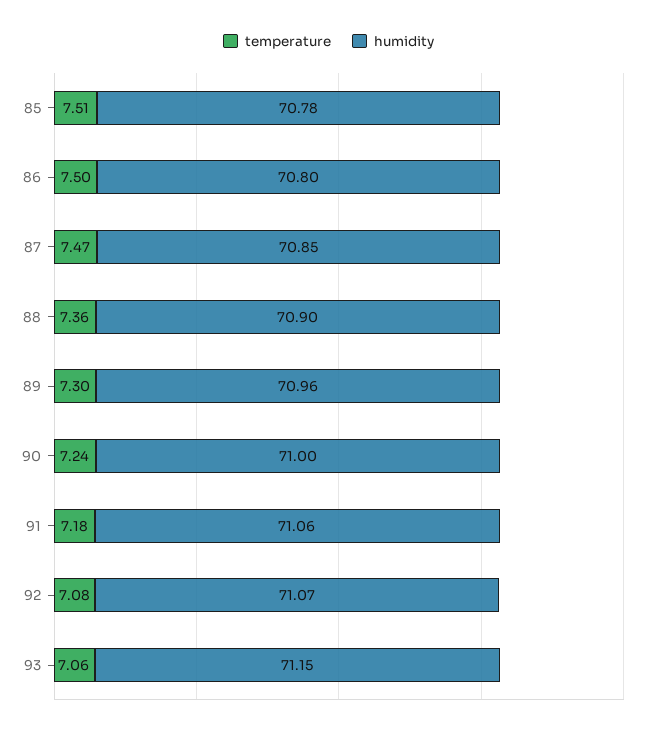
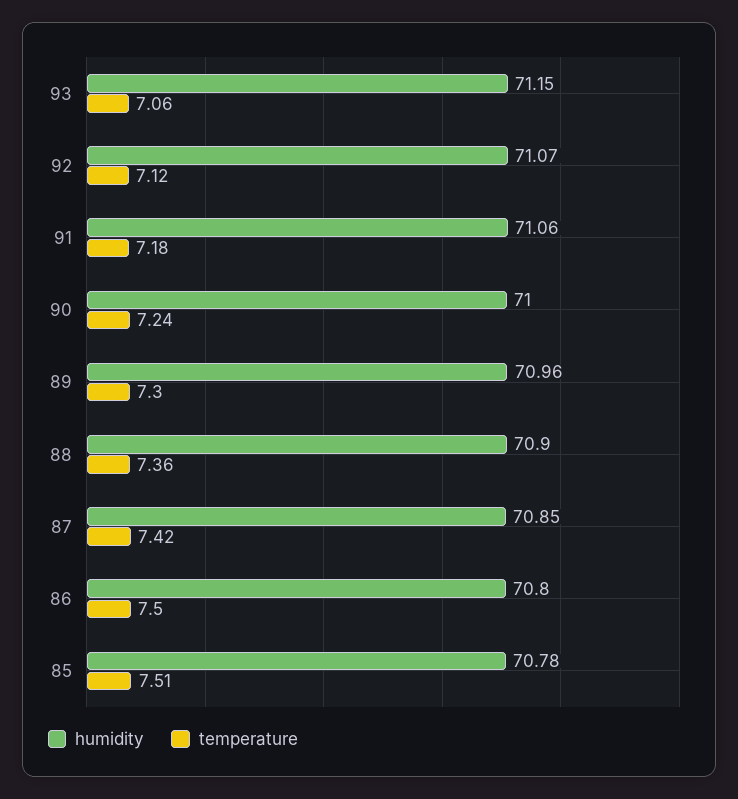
  {
    "temperature": {
      "85": 7.51,
      "86": 7.5,
-     "87": 7.47,
+     "87": 7.42,
      "88": 7.36,
      "89": 7.3,
      "90": 7.24,
      "91": 7.18,
-     "92": 7.08,
+     "92": 7.12,
      "93": 7.06
    },
    "humidity": {
      "85": 70.78,
      "86": 70.8,
      "87": 70.85,
      "88": 70.9,
      "89": 70.96,
      "90": 71,
      "91": 71.06,
      "92": 71.07,
      "93": 71.15
    }
  }

